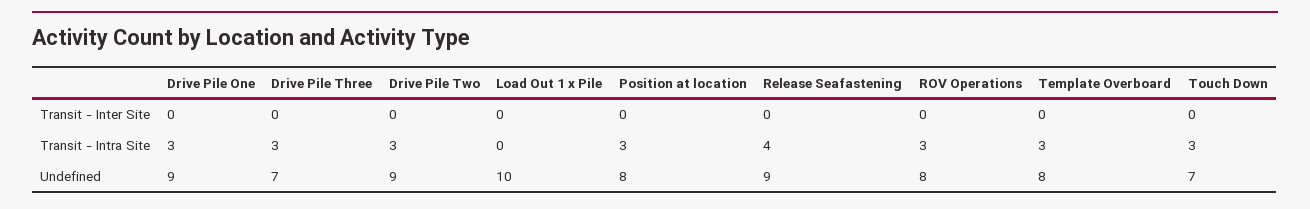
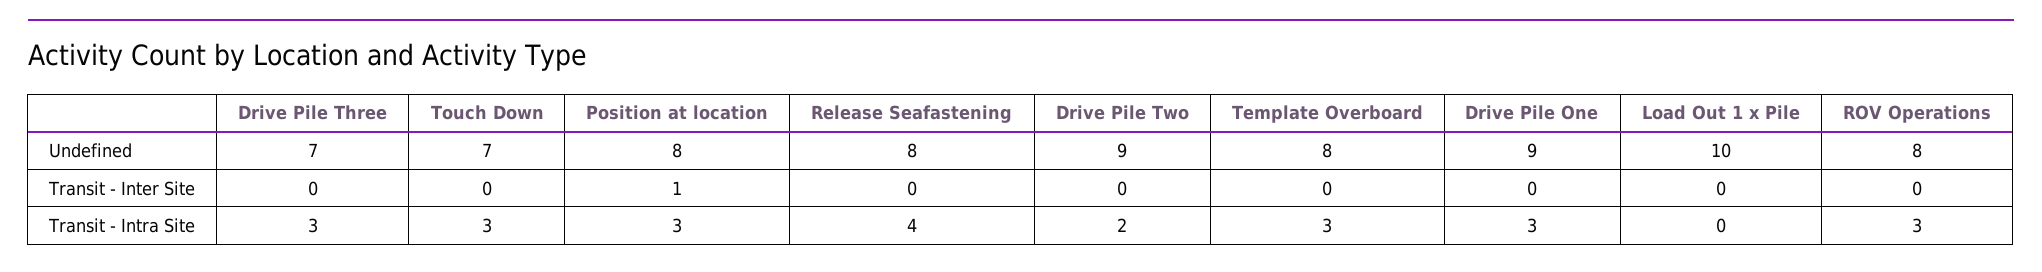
  {
    "Drive Pile One": {
      "Transit - Inter Site": 0,
      "Transit - Intra Site": 3,
      "Undefined": 9
    },
    "Drive Pile Three": {
      "Transit - Inter Site": 0,
      "Transit - Intra Site": 3,
      "Undefined": 7
    },
    "Drive Pile Two": {
      "Transit - Inter Site": 0,
-     "Transit - Intra Site": 3,
+     "Transit - Intra Site": 2,
      "Undefined": 9
    },
    "Load Out 1 x Pile": {
      "Transit - Inter Site": 0,
      "Transit - Intra Site": 0,
      "Undefined": 10
    },
    "Position at location": {
-     "Transit - Inter Site": 0,
+     "Transit - Inter Site": 1,
      "Transit - Intra Site": 3,
      "Undefined": 8
    },
    "Release Seafastening": {
      "Transit - Inter Site": 0,
      "Transit - Intra Site": 4,
-     "Undefined": 9
+     "Undefined": 8
    },
    "ROV Operations": {
      "Transit - Inter Site": 0,
      "Transit - Intra Site": 3,
      "Undefined": 8
    },
    "Template Overboard": {
      "Transit - Inter Site": 0,
      "Transit - Intra Site": 3,
      "Undefined": 8
    },
    "Touch Down": {
      "Transit - Inter Site": 0,
      "Transit - Intra Site": 3,
      "Undefined": 7
    }
  }

